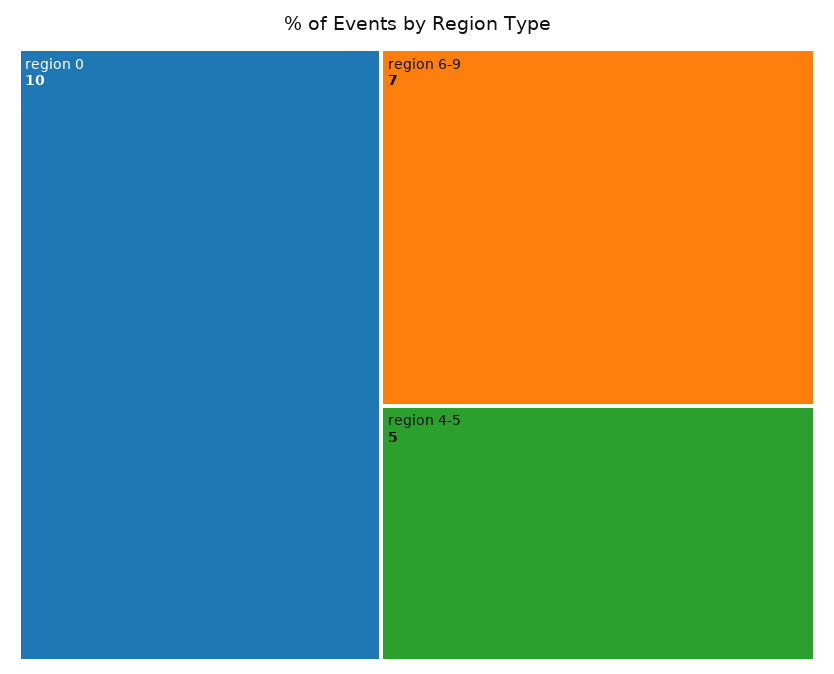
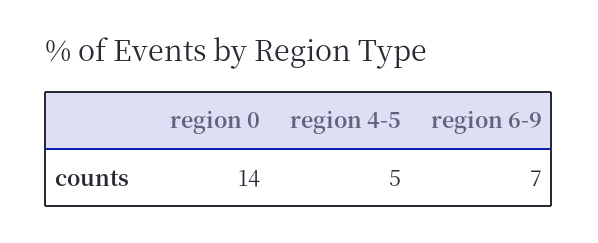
  {
-   "region 0": 10,
+   "region 0": 14,
    "region 6-9": 7,
    "region 4-5": 5
  }

